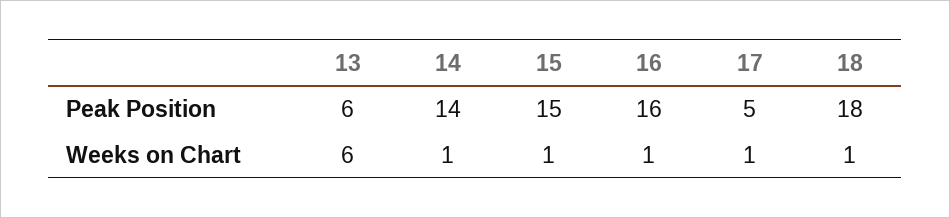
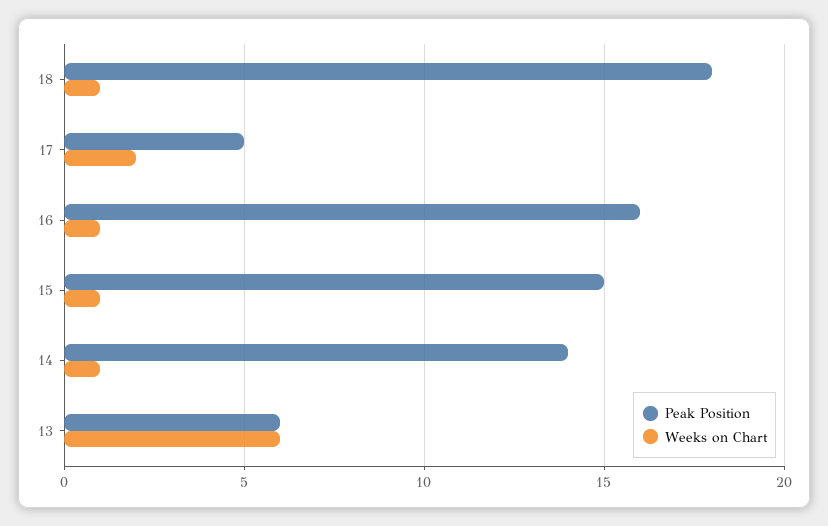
  {
    "Peak Position": {
      "13": 6,
      "14": 14,
      "15": 15,
      "16": 16,
      "17": 5,
      "18": 18
    },
    "Weeks on Chart": {
      "13": 6,
      "14": 1,
      "15": 1,
      "16": 1,
-     "17": 1,
+     "17": 2,
      "18": 1
    }
  }

